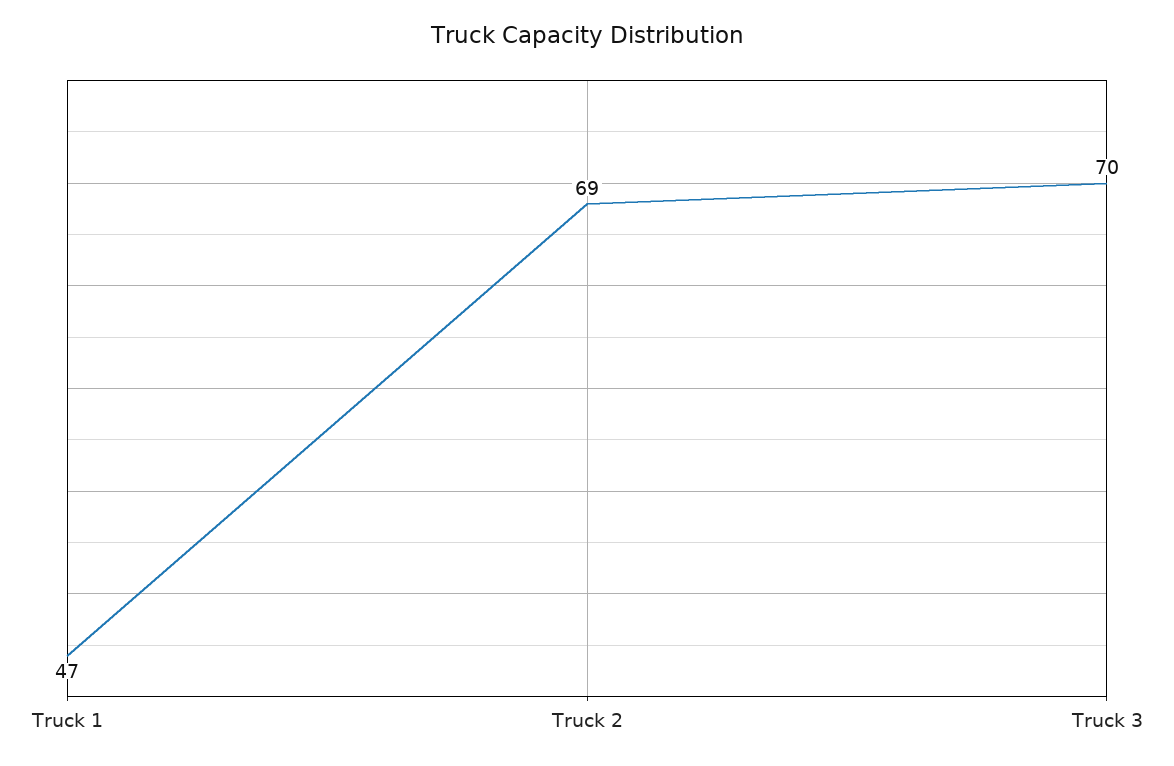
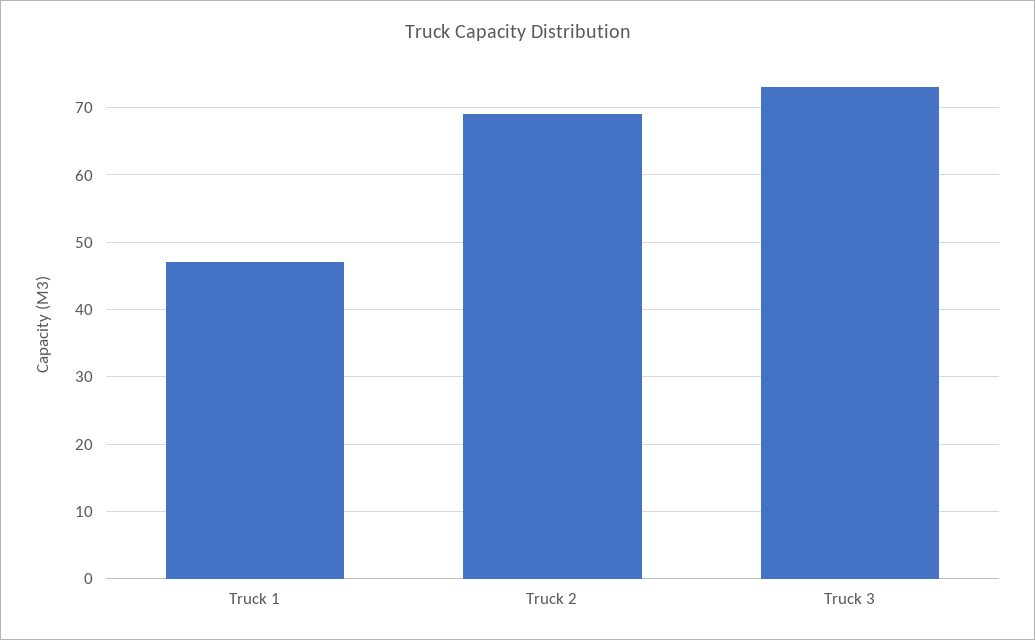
  {
    "Truck 1": 47,
    "Truck 2": 69,
-   "Truck 3": 70
+   "Truck 3": 73
  }

